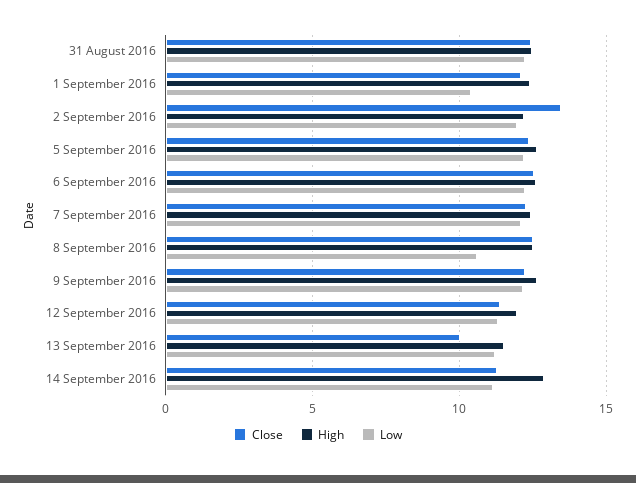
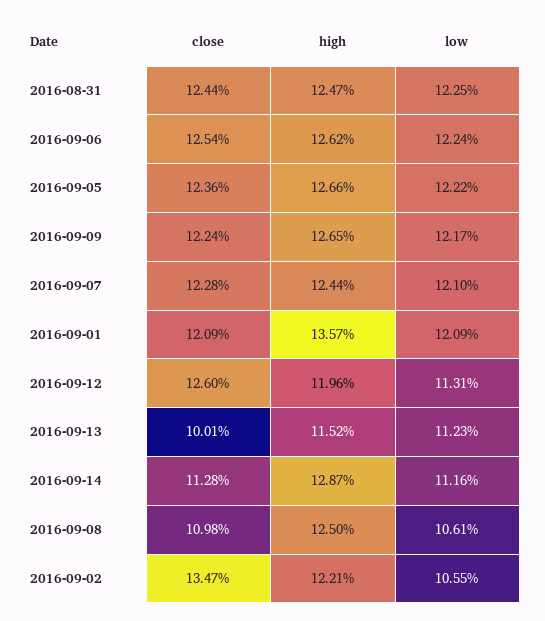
  {
    "Close": {
      "31 August 2016": 12.44,
      "1 September 2016": 12.09,
      "2 September 2016": 13.47,
      "5 September 2016": 12.36,
      "6 September 2016": 12.54,
      "7 September 2016": 12.28,
-     "8 September 2016": 12.5,
+     "8 September 2016": 10.98,
      "9 September 2016": 12.24,
-     "12 September 2016": 11.5,
+     "12 September 2016": 12.6,
      "13 September 2016": 10.01,
      "14 September 2016": 11.28
    },
    "High": {
      "31 August 2016": 12.47,
-     "1 September 2016": 12.5,
+     "1 September 2016": 13.57,
      "2 September 2016": 12.21,
      "5 September 2016": 12.66,
      "6 September 2016": 12.62,
      "7 September 2016": 12.44,
      "8 September 2016": 12.5,
      "9 September 2016": 12.65,
      "12 September 2016": 11.96,
      "13 September 2016": 11.52,
      "14 September 2016": 12.87
    },
    "Low": {
      "31 August 2016": 12.25,
-     "1 September 2016": 10.5,
+     "1 September 2016": 12.09,
-     "2 September 2016": 12,
+     "2 September 2016": 10.55,
      "5 September 2016": 12.22,
      "6 September 2016": 12.24,
      "7 September 2016": 12.1,
      "8 September 2016": 10.61,
      "9 September 2016": 12.17,
      "12 September 2016": 11.31,
      "13 September 2016": 11.23,
      "14 September 2016": 11.16
    }
  }

